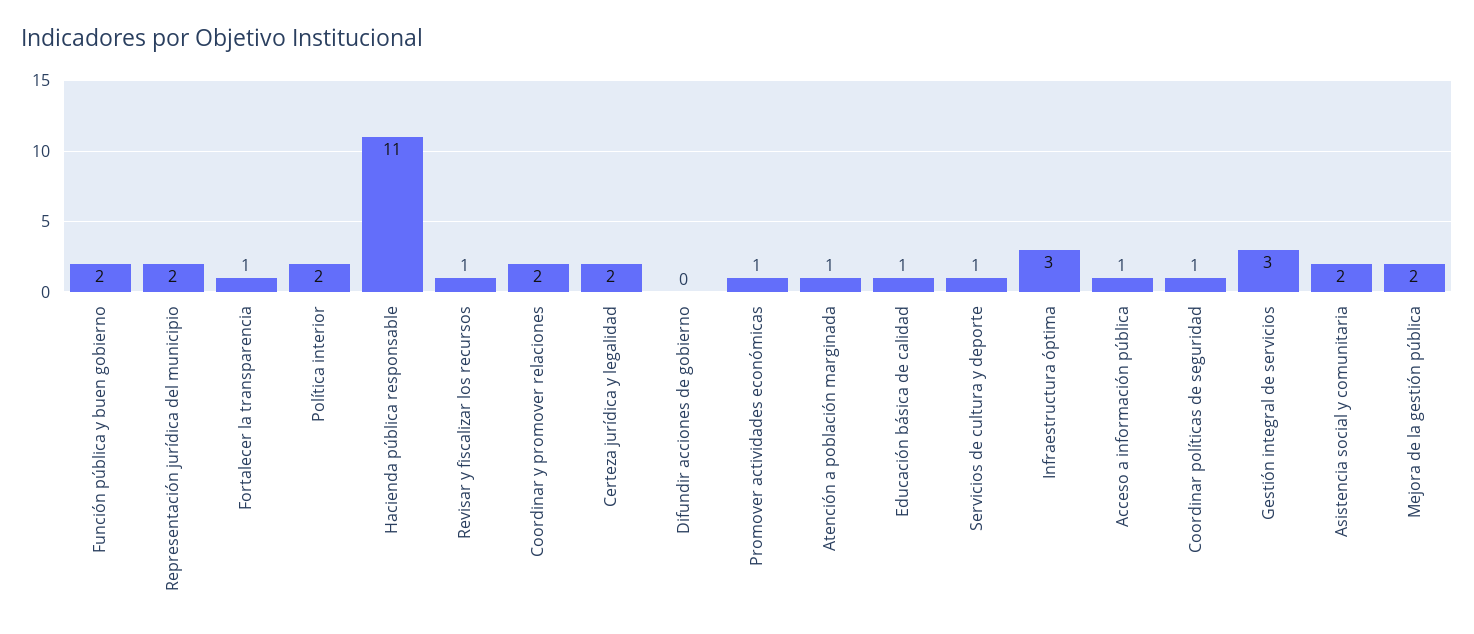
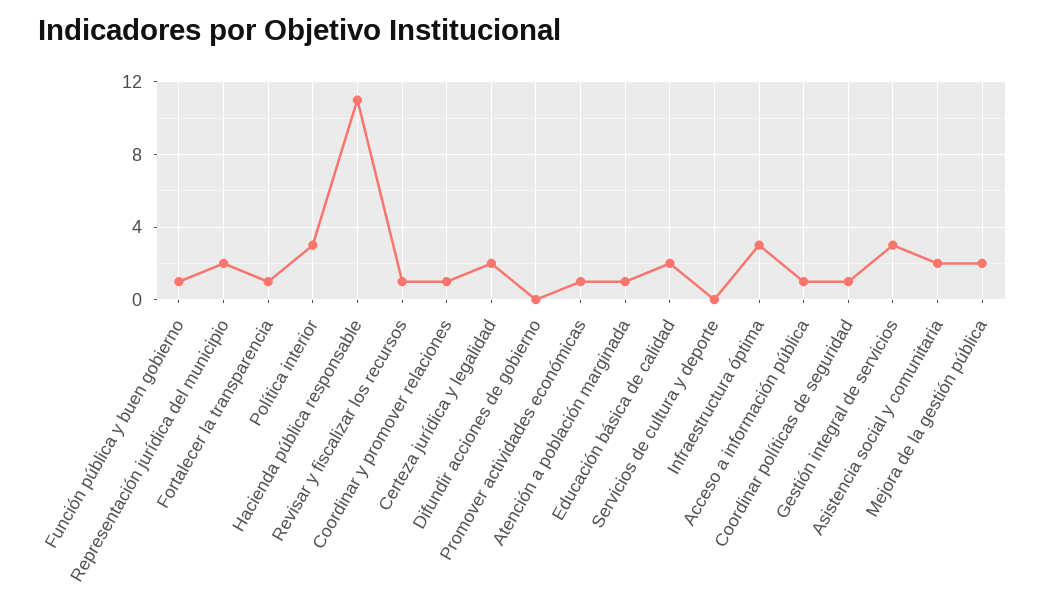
  {
-   "Función pública y buen gobierno": 2,
+   "Función pública y buen gobierno": 1,
    "Representación jurídica del municipio": 2,
    "Fortalecer la transparencia": 1,
-   "Política interior": 2,
+   "Política interior": 3,
    "Hacienda pública responsable": 11,
    "Revisar y fiscalizar los recursos": 1,
-   "Coordinar y promover relaciones": 2,
+   "Coordinar y promover relaciones": 1,
    "Certeza jurídica y legalidad": 2,
    "Difundir acciones de gobierno": 0,
    "Promover actividades económicas": 1,
    "Atención a población marginada": 1,
-   "Educación básica de calidad": 1,
+   "Educación básica de calidad": 2,
-   "Servicios de cultura y deporte": 1,
+   "Servicios de cultura y deporte": 0,
    "Infraestructura óptima": 3,
    "Acceso a información pública": 1,
    "Coordinar políticas de seguridad": 1,
    "Gestión integral de servicios": 3,
    "Asistencia social y comunitaria": 2,
    "Mejora de la gestión pública": 2
  }

